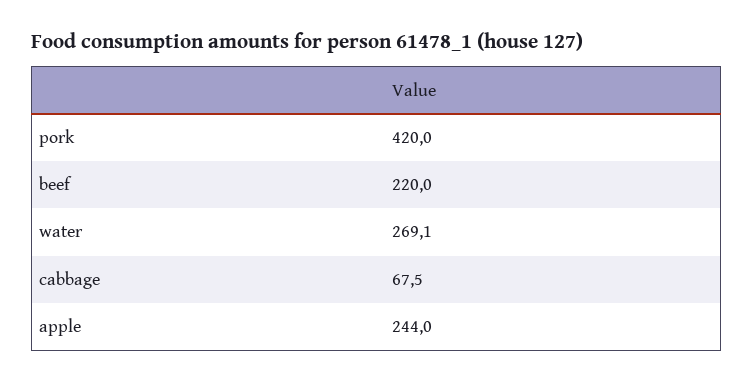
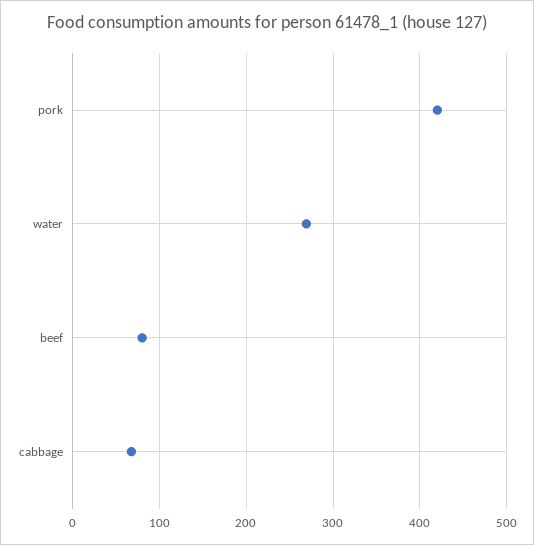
  {
    "pork": 420,
-   "beef": 220,
+   "beef": 80,
    "water": 269.1,
-   "cabbage": 67.5,
+   "cabbage": 67.5
-   "apple": 244
  }

